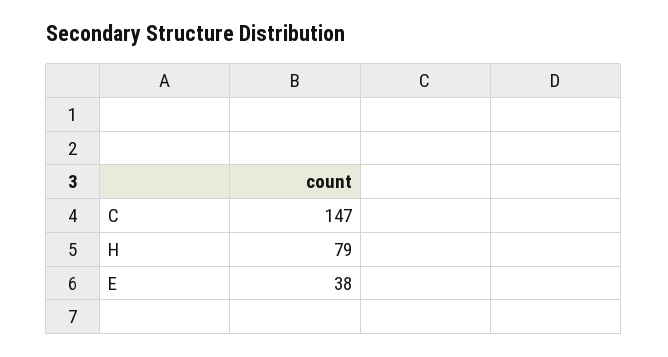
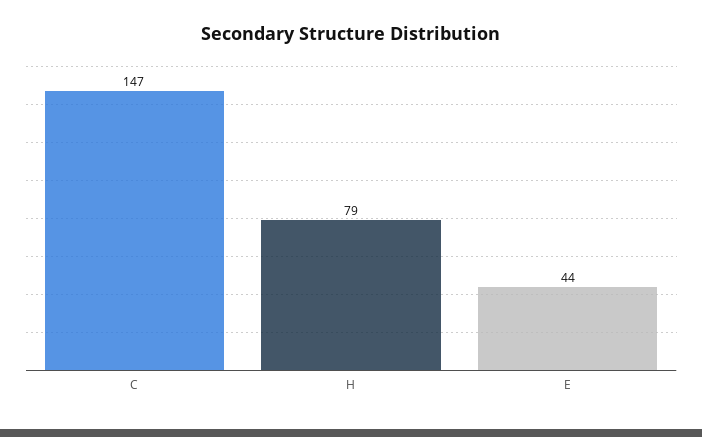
  {
    "C": 147,
    "H": 79,
-   "E": 38
+   "E": 44
  }

